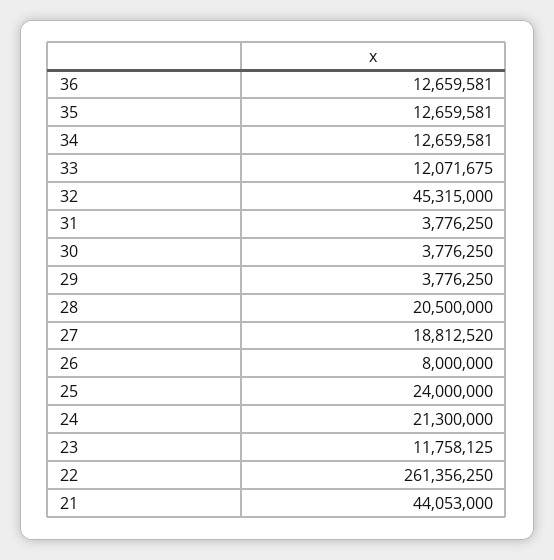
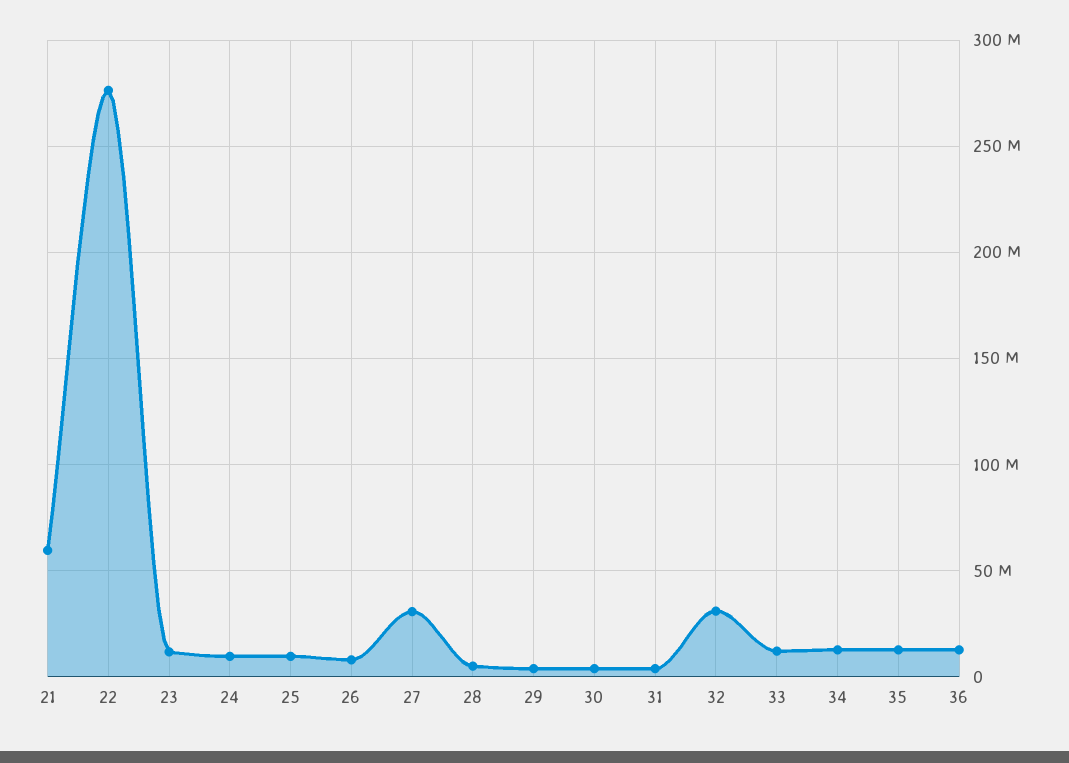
  {
    "36": 12659581,
    "35": 12659581,
    "34": 12659581,
    "33": 12071675,
-   "32": 45315000,
+   "32": 30000000,
    "31": 3776250,
    "30": 3776250,
    "29": 3776250,
-   "28": 20500000,
+   "28": 5000000,
-   "27": 18812520,
+   "27": 30000000,
    "26": 8000000,
-   "25": 24000000,
+   "25": 10000000,
-   "24": 21300000,
+   "24": 10000000,
    "23": 11758125,
-   "22": 261356250,
+   "22": 275000000,
-   "21": 44053000
+   "21": 60000000
  }

